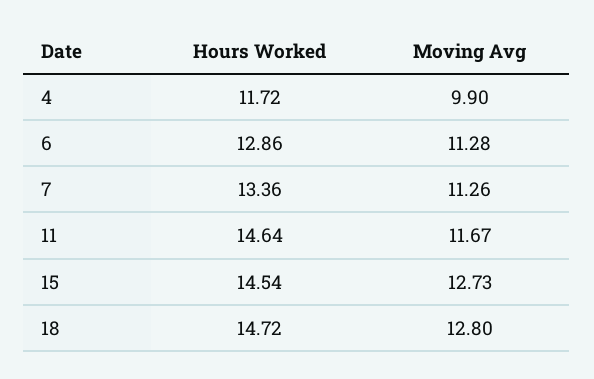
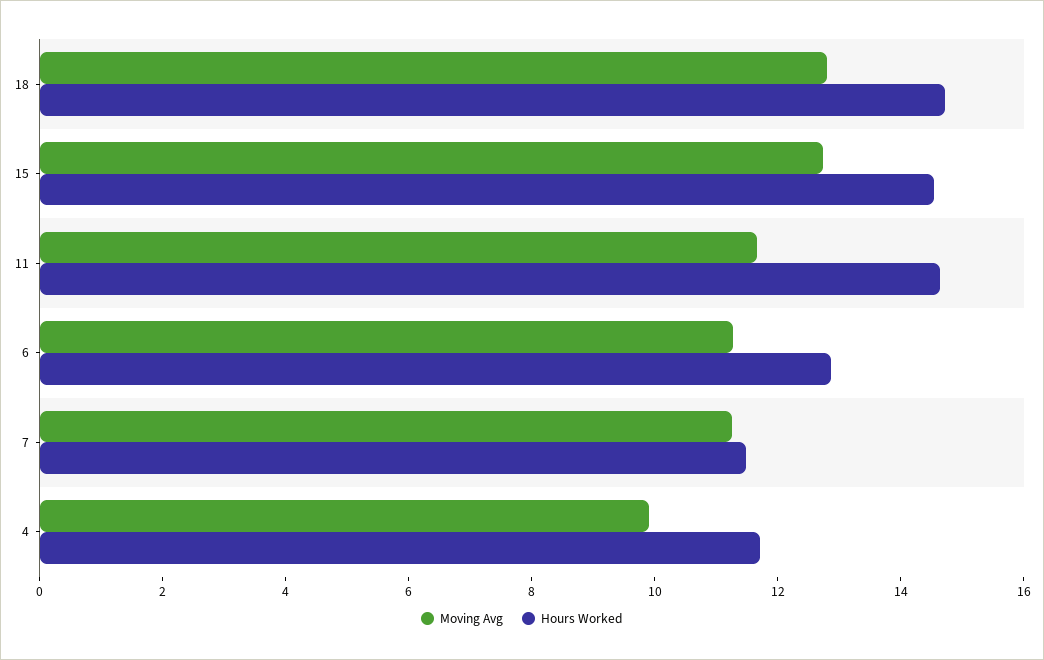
  {
    "Hours Worked": {
      "4": 11.72,
      "6": 12.86,
-     "7": 13.36,
+     "7": 11.5,
      "11": 14.64,
      "15": 14.54,
      "18": 14.72
    },
    "Moving Avg": {
      "4": 9.9,
      "6": 11.28,
      "7": 11.26,
      "11": 11.67,
      "15": 12.73,
      "18": 12.8
    }
  }

